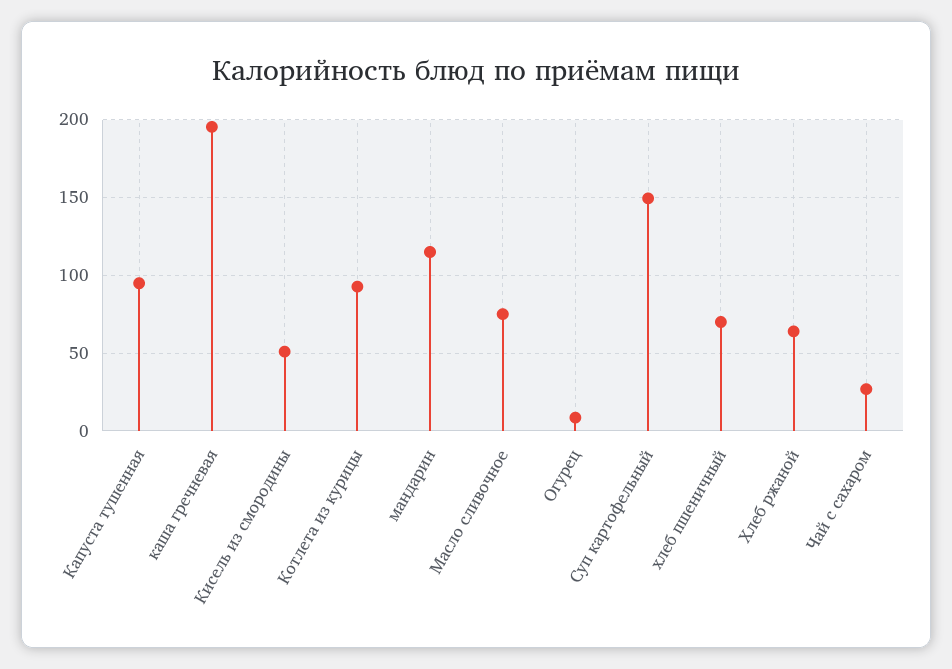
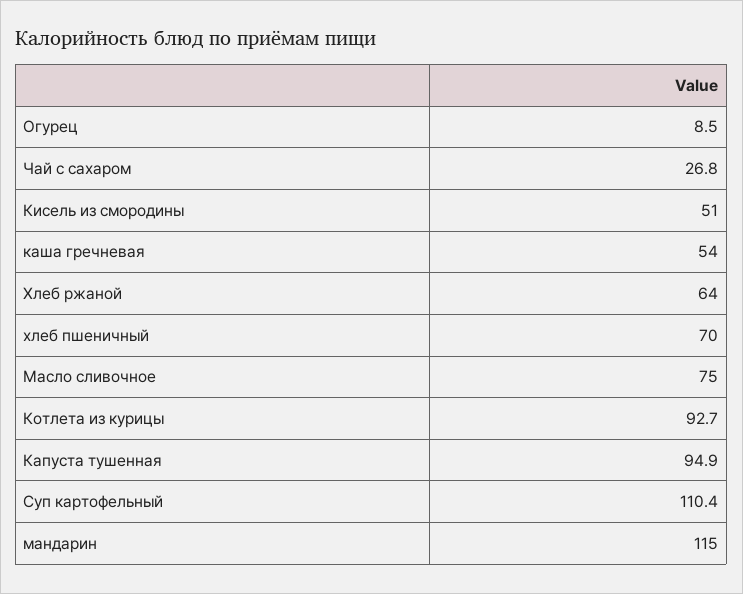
  {
    "Капуста тушенная": 94.9,
-   "каша гречневая": 195,
+   "каша гречневая": 54,
    "Кисель из смородины": 51,
    "Котлета из курицы": 92.7,
    "мандарин": 115,
    "Масло сливочное": 75,
    "Огурец": 8.5,
-   "Суп картофельный": 150,
+   "Суп картофельный": 110.4,
    "хлеб пшеничный": 70,
    "Хлеб ржаной": 64,
    "Чай с сахаром": 26.8
  }

